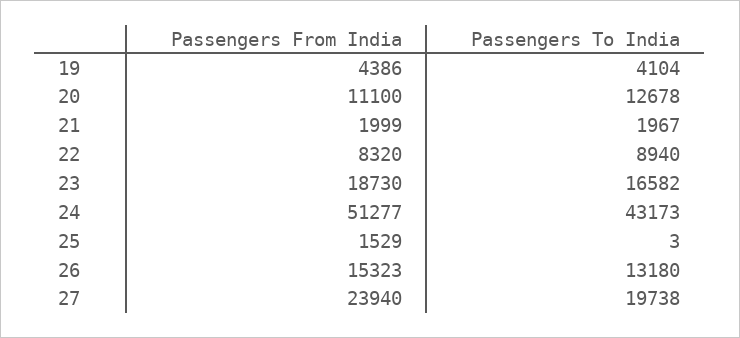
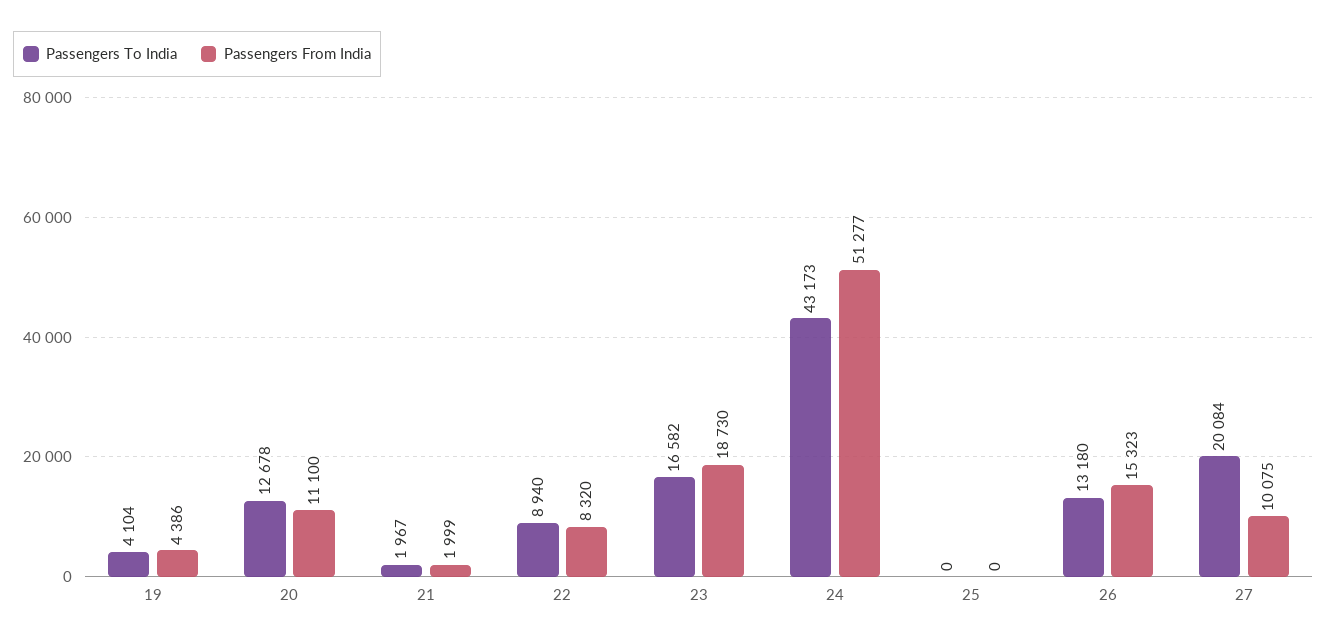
  {
    "Passengers From India": {
      "19": 4386,
      "20": 11100,
      "21": 1999,
      "22": 8320,
      "23": 18730,
      "24": 51277,
-     "25": 1529,
+     "25": 0,
      "26": 15323,
-     "27": 23940
+     "27": 10075
    },
    "Passengers To India": {
      "19": 4104,
      "20": 12678,
      "21": 1967,
      "22": 8940,
      "23": 16582,
      "24": 43173,
-     "25": 3,
+     "25": 0,
      "26": 13180,
-     "27": 19738
+     "27": 20084
    }
  }

